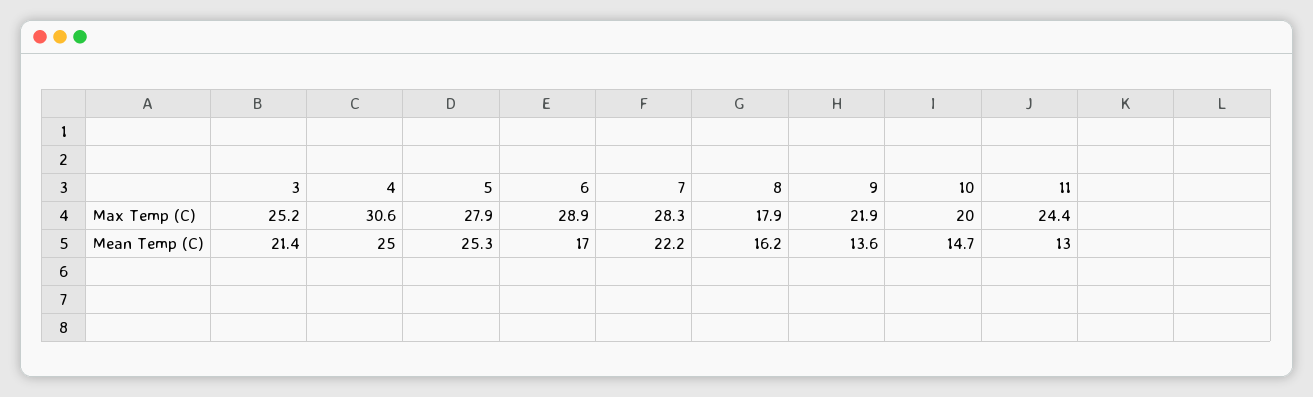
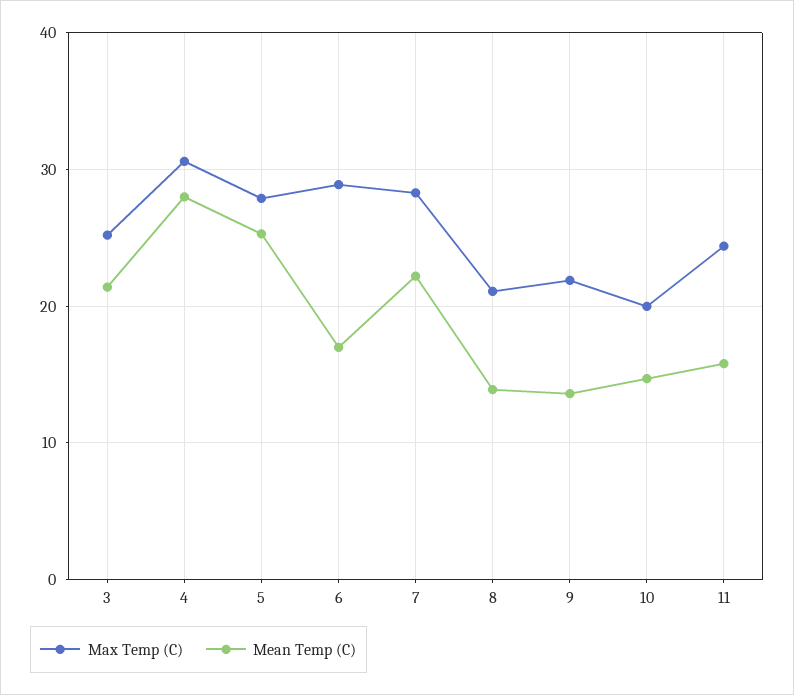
  {
    "Max Temp (C)": {
      "3": 25.2,
      "4": 30.6,
      "5": 27.9,
      "6": 28.9,
      "7": 28.3,
-     "8": 17.9,
+     "8": 21,
      "9": 21.9,
      "10": 20,
      "11": 24.4
    },
    "Mean Temp (C)": {
      "3": 21.4,
-     "4": 25,
+     "4": 28,
      "5": 25.3,
      "6": 17,
      "7": 22.2,
-     "8": 16.2,
+     "8": 14,
      "9": 13.6,
      "10": 14.7,
-     "11": 13
+     "11": 16
    }
  }

